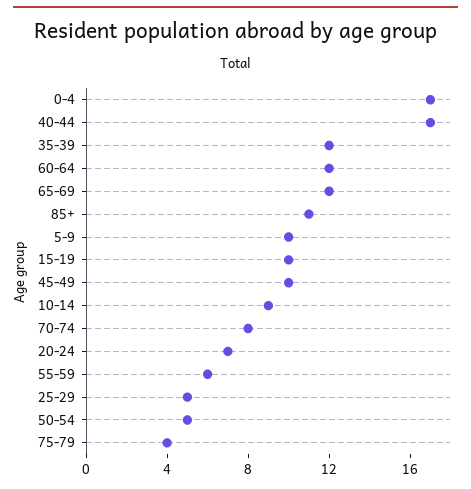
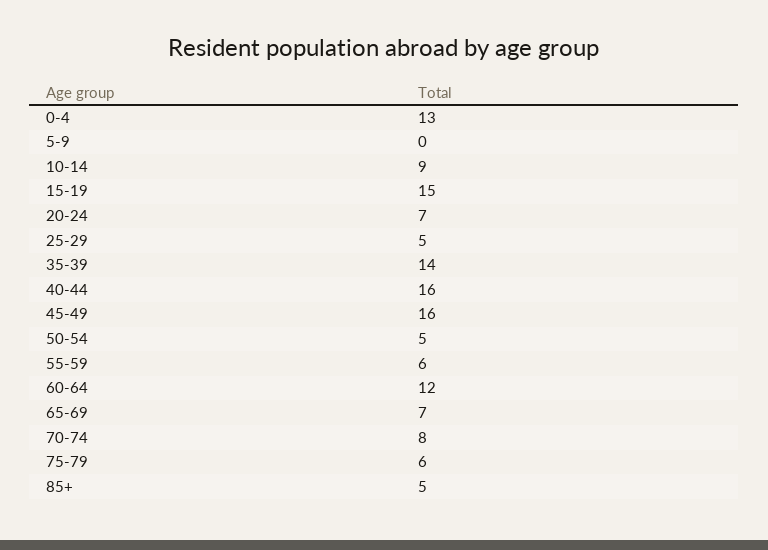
  {
-   "0-4": 17,
+   "0-4": 13,
-   "40-44": 17,
+   "40-44": 16,
-   "35-39": 12,
+   "35-39": 14,
    "60-64": 12,
-   "65-69": 12,
+   "65-69": 7,
-   "85+": 11,
+   "85+": 5,
-   "5-9": 10,
+   "5-9": 0,
-   "15-19": 10,
+   "15-19": 15,
-   "45-49": 10,
+   "45-49": 16,
    "10-14": 9,
    "70-74": 8,
    "20-24": 7,
    "55-59": 6,
    "25-29": 5,
    "50-54": 5,
-   "75-79": 4
+   "75-79": 6
  }

